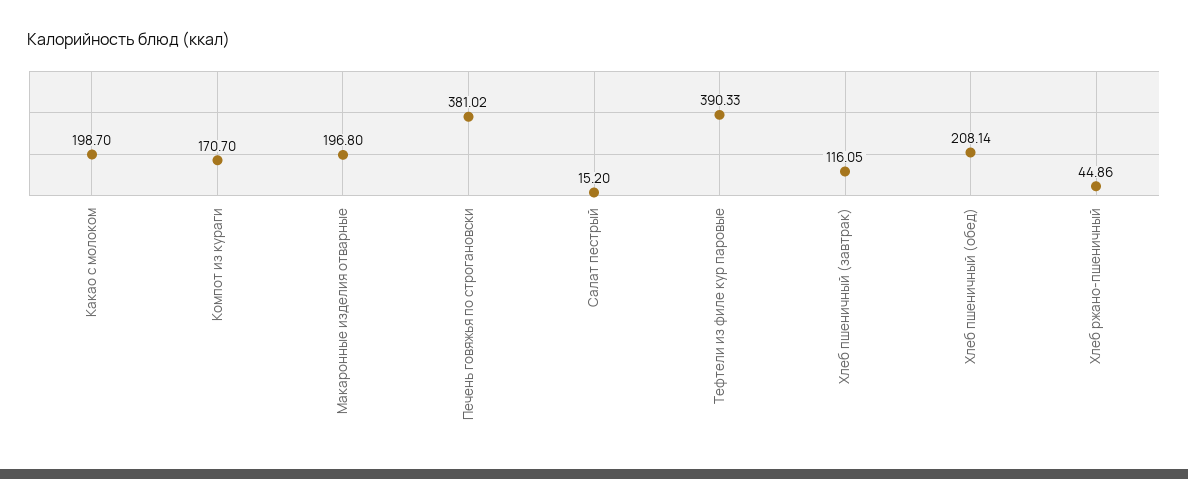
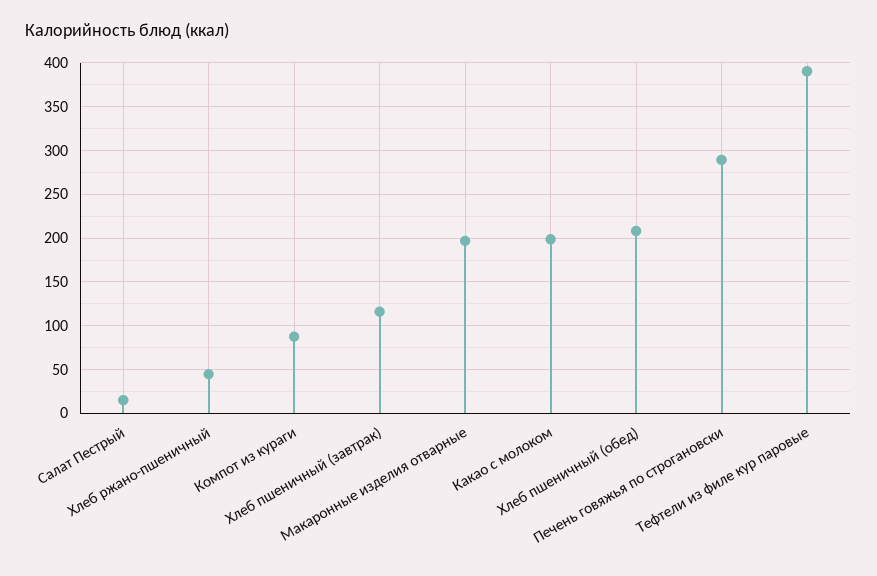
  {
    "Какао с молоком": 198.7,
-   "Компот из кураги": 170.7,
+   "Компот из кураги": 90,
    "Макаронные изделия отварные": 196.8,
-   "Печень говяжья по строгановски": 381.02,
+   "Печень говяжья по строгановски": 290,
    "Салат пестрый": 15.2,
    "Тефтели из филе кур паровые": 390.33,
    "Хлеб пшеничный (завтрак)": 116.05,
    "Хлеб пшеничный (обед)": 208.14,
    "Хлеб ржано-пшеничный": 44.86
  }

